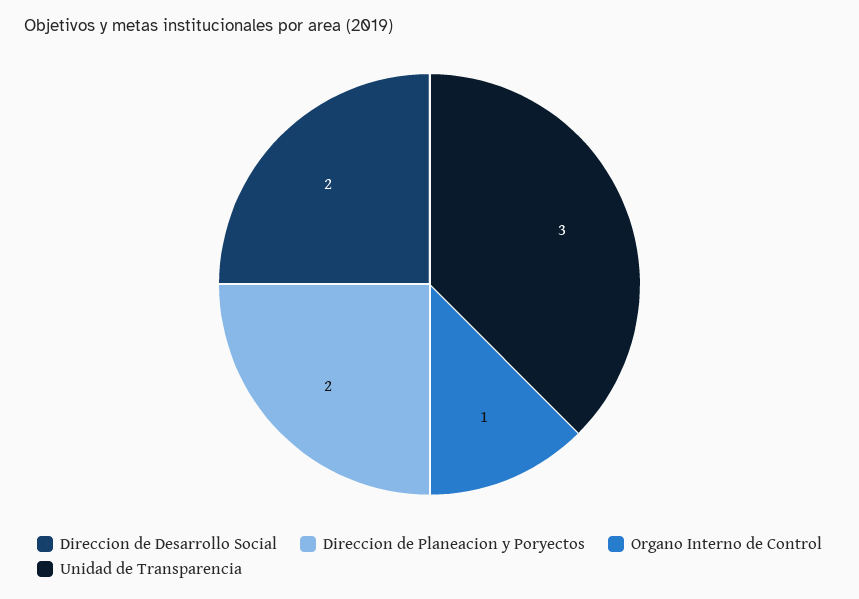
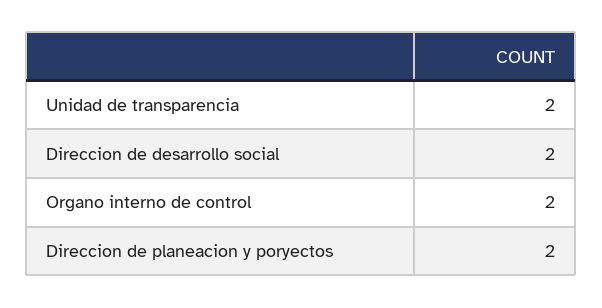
  {
    "Direccion de Desarrollo Social": 2,
    "Direccion de Planeacion y Poryectos": 2,
-   "Organo Interno de Control": 1,
+   "Organo Interno de Control": 2,
-   "Unidad de Transparencia": 3
+   "Unidad de Transparencia": 2
  }

